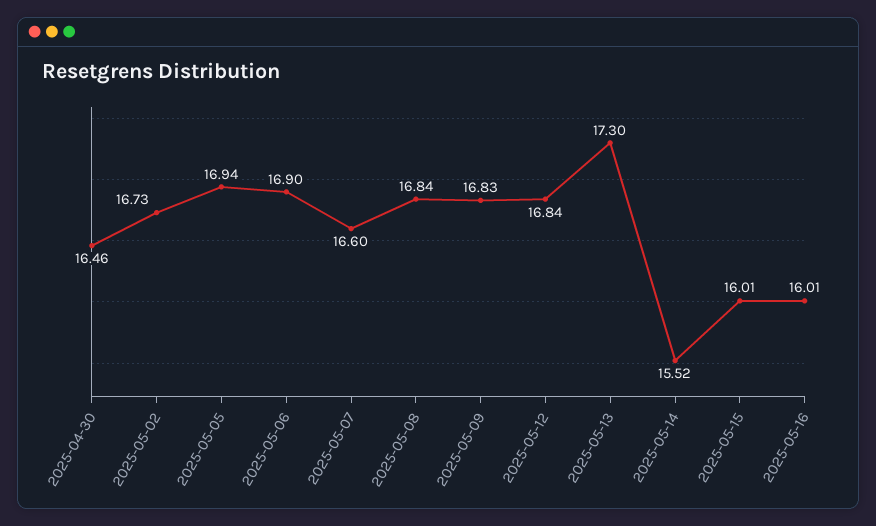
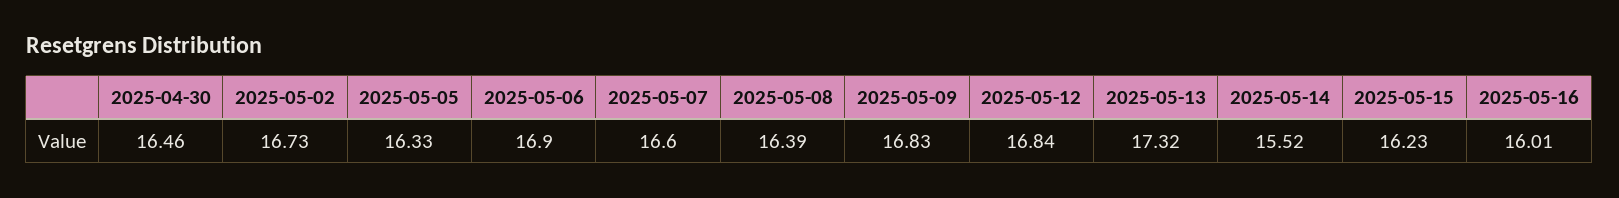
  {
    "2025-04-30": 16.46,
    "2025-05-02": 16.73,
-   "2025-05-05": 16.94,
+   "2025-05-05": 16.33,
    "2025-05-06": 16.9,
    "2025-05-07": 16.6,
-   "2025-05-08": 16.84,
+   "2025-05-08": 16.39,
    "2025-05-09": 16.83,
    "2025-05-12": 16.84,
-   "2025-05-13": 17.3,
+   "2025-05-13": 17.32,
    "2025-05-14": 15.52,
-   "2025-05-15": 16.01,
+   "2025-05-15": 16.23,
    "2025-05-16": 16.01
  }

